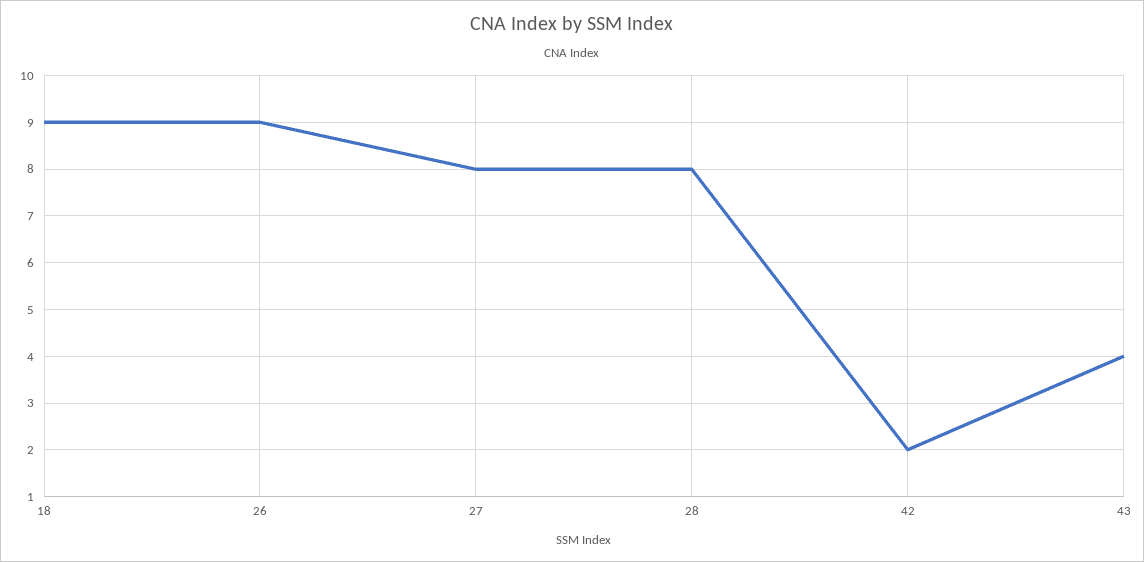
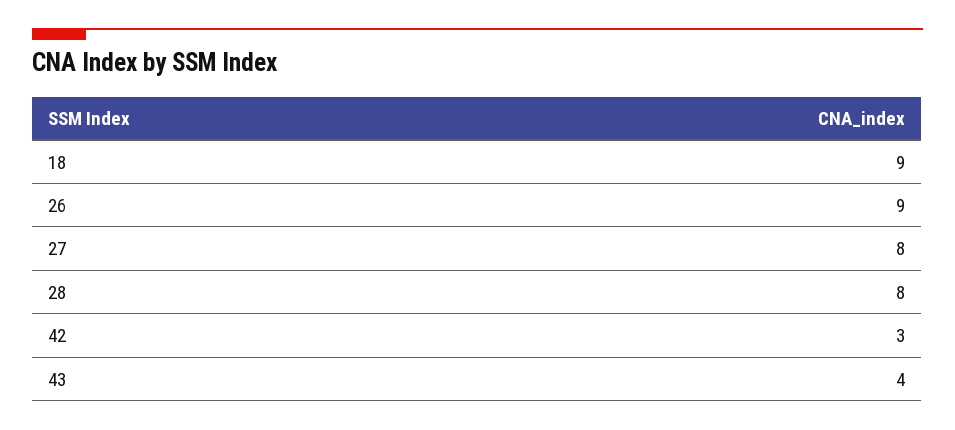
  {
    "18": 9,
    "26": 9,
    "27": 8,
    "28": 8,
-   "42": 2,
+   "42": 3,
    "43": 4
  }

